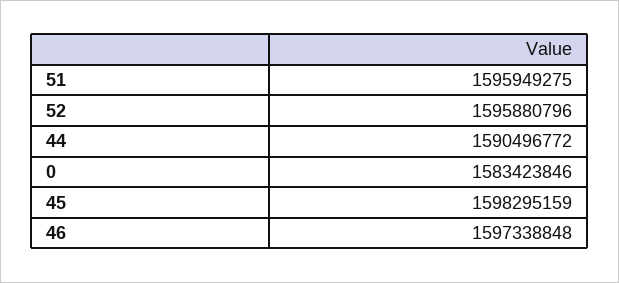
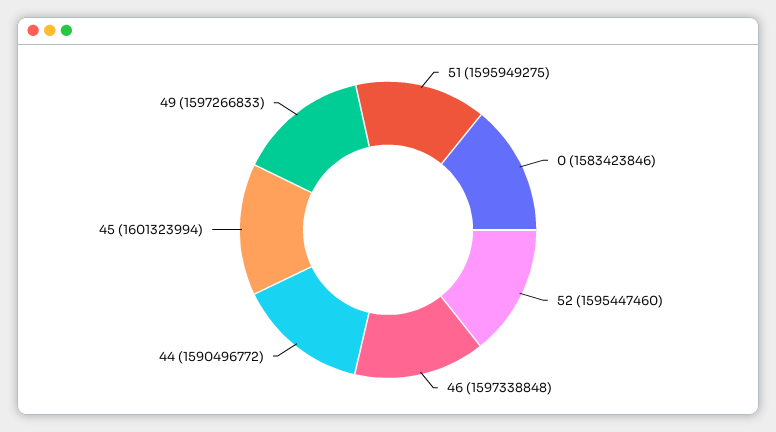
  {
    "51": 1595949275,
-   "52": 1595880796,
+   "52": 1595447460,
    "44": 1590496772,
    "0": 1583423846,
-   "45": 1598295159,
+   "45": 1601323994,
-   "46": 1597338848
+   "46": 1597338848,
+   "49": 1597266833
  }

